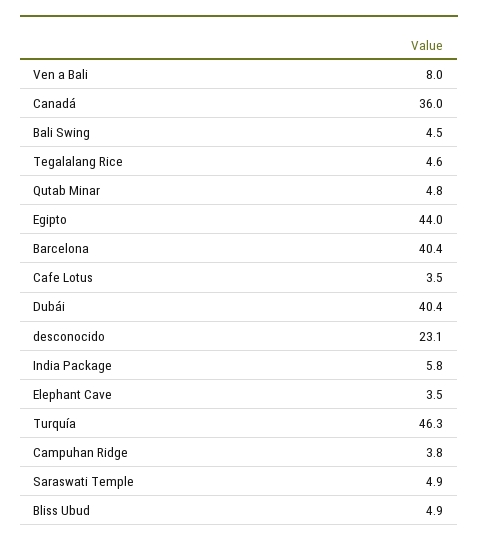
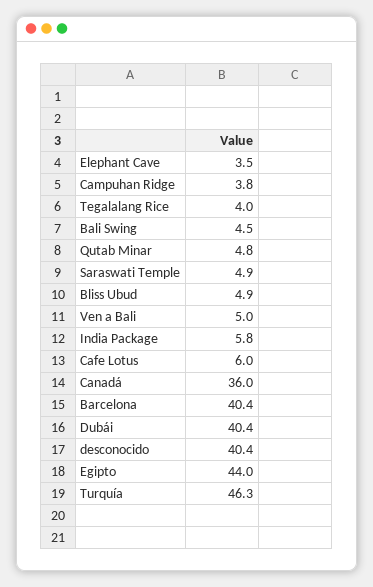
  {
-   "Ven a Bali": 8,
+   "Ven a Bali": 5,
    "Canadá": 36,
    "Bali Swing": 4.5,
-   "Tegalalang Rice": 4.6,
+   "Tegalalang Rice": 4,
    "Qutab Minar": 4.8,
    "Egipto": 44,
    "Barcelona": 40.4,
-   "Cafe Lotus": 3.5,
+   "Cafe Lotus": 6,
    "Dubái": 40.4,
-   "desconocido": 23.1,
+   "desconocido": 40.4,
    "India Package": 5.8,
    "Elephant Cave": 3.5,
    "Turquía": 46.3,
    "Campuhan Ridge": 3.8,
    "Saraswati Temple": 4.9,
    "Bliss Ubud": 4.9
  }

